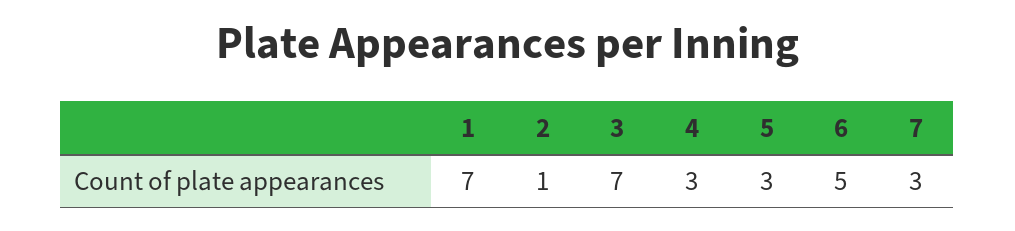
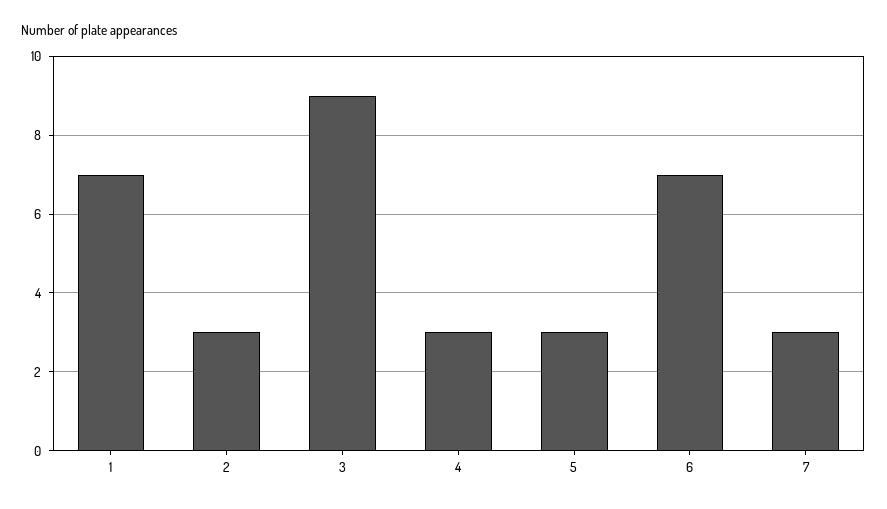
  {
    "1": 7,
-   "2": 1,
+   "2": 3,
-   "3": 7,
+   "3": 9,
    "4": 3,
    "5": 3,
-   "6": 5,
+   "6": 7,
    "7": 3
  }

